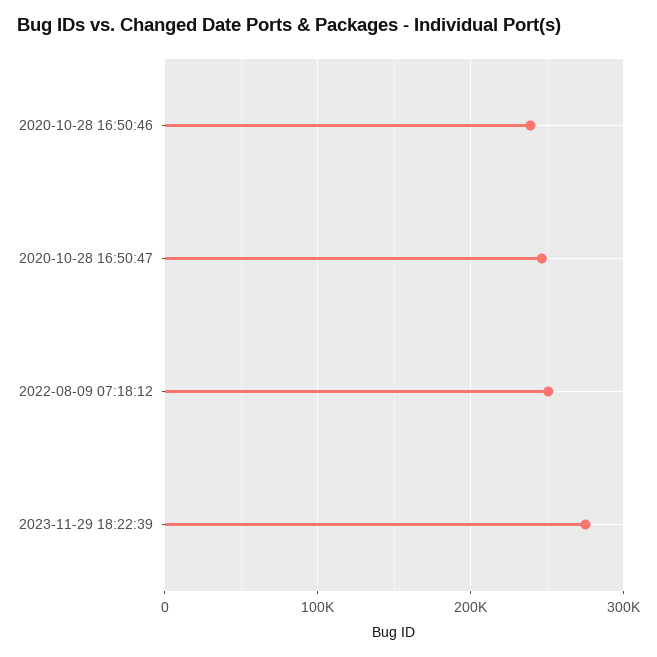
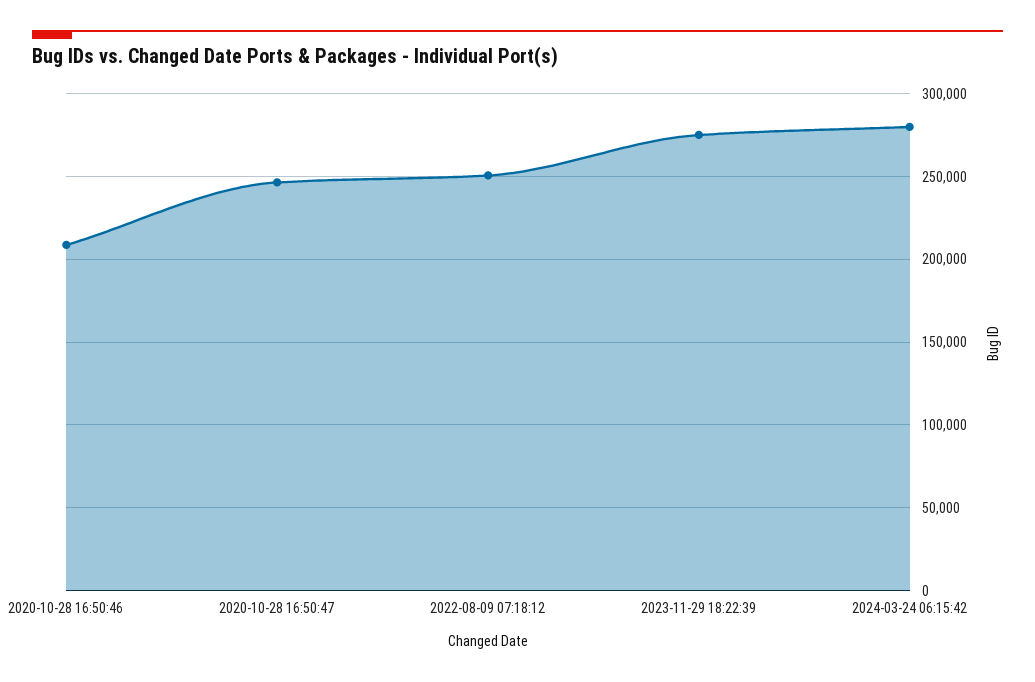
  {
-   "2020-10-28 16:50:46": 240000,
+   "2020-10-28 16:50:46": 210000,
    "2020-10-28 16:50:47": 245000,
    "2022-08-09 07:18:12": 250000,
-   "2023-11-29 18:22:39": 275000
+   "2023-11-29 18:22:39": 275000,
+   "2024-03-24 06:15:42": 280000
  }

